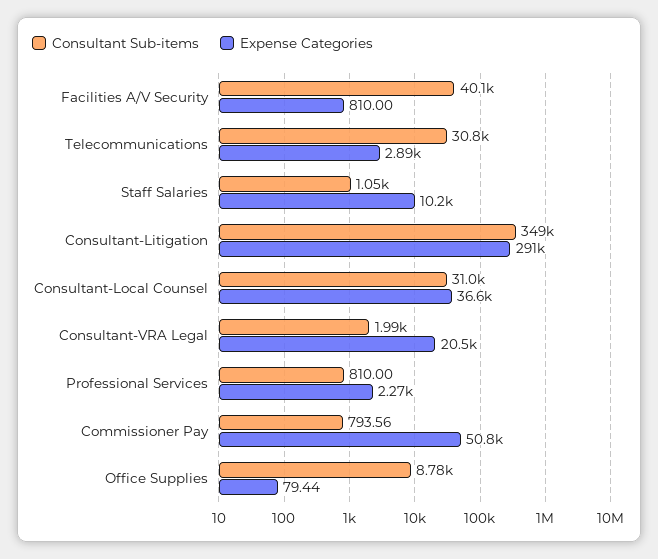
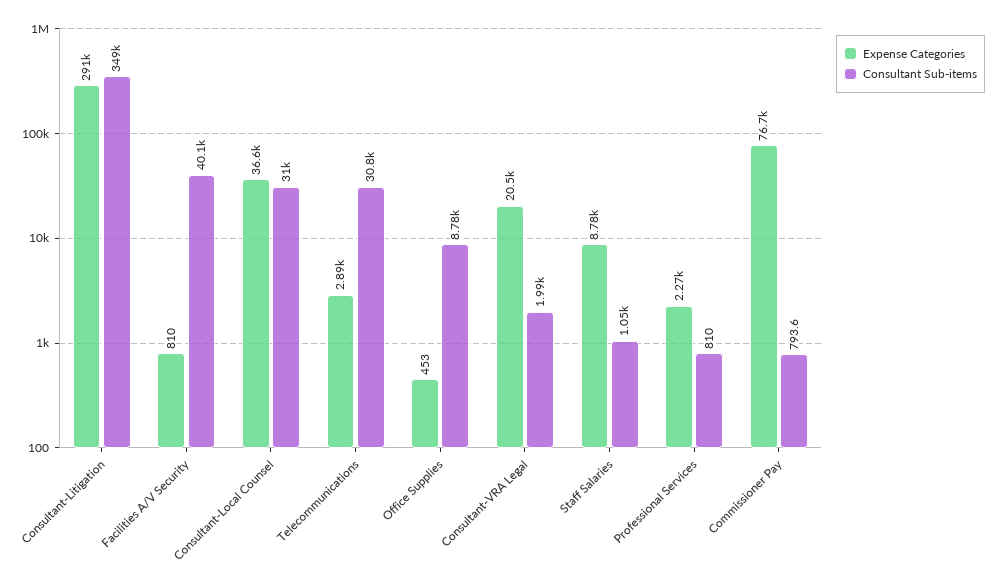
  {
    "Consultant Sub-items": {
      "Facilities A/V Security": 40100,
      "Telecommunications": 30800,
      "Staff Salaries": 1050,
      "Consultant-Litigation": 349000,
      "Consultant-Local Counsel": 31000,
      "Consultant-VRA Legal": 1990,
      "Professional Services": 810,
      "Commissioner Pay": 793.56,
      "Office Supplies": 8780
    },
    "Expense Categories": {
      "Facilities A/V Security": 810,
      "Telecommunications": 2890,
-     "Staff Salaries": 10200,
+     "Staff Salaries": 8780,
      "Consultant-Litigation": 291000,
      "Consultant-Local Counsel": 36600,
      "Consultant-VRA Legal": 20500,
      "Professional Services": 2270,
-     "Commissioner Pay": 50800,
+     "Commissioner Pay": 76700,
-     "Office Supplies": 79.44
+     "Office Supplies": 453
    }
  }

